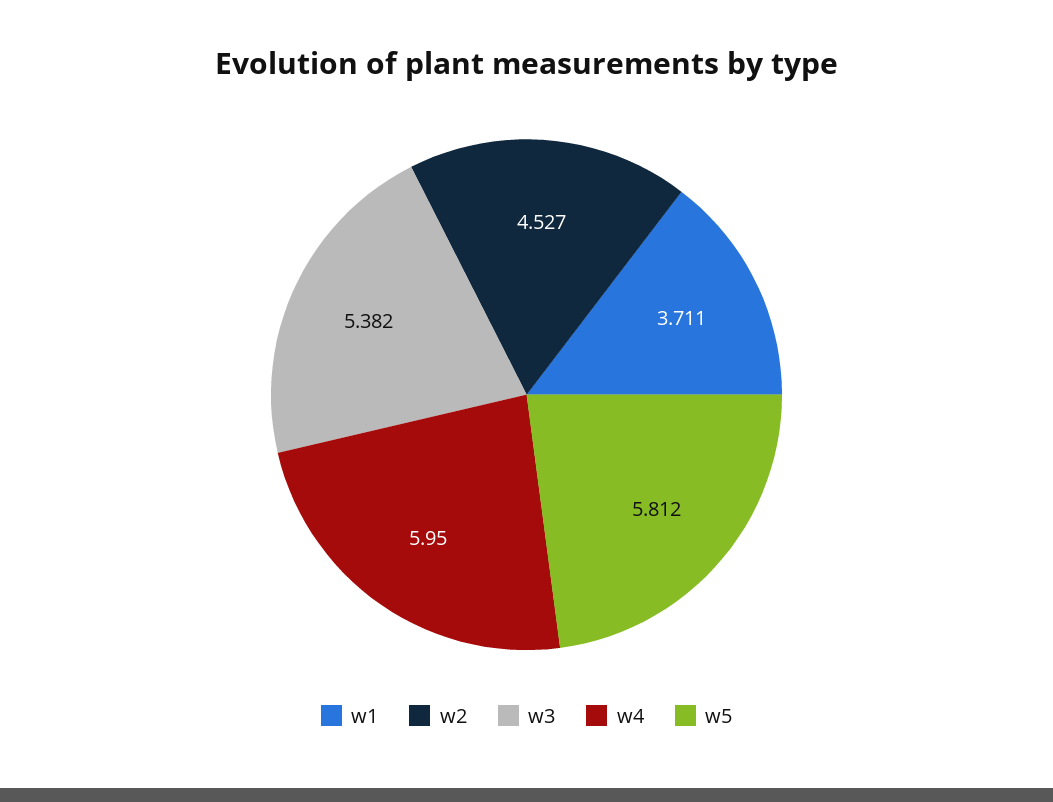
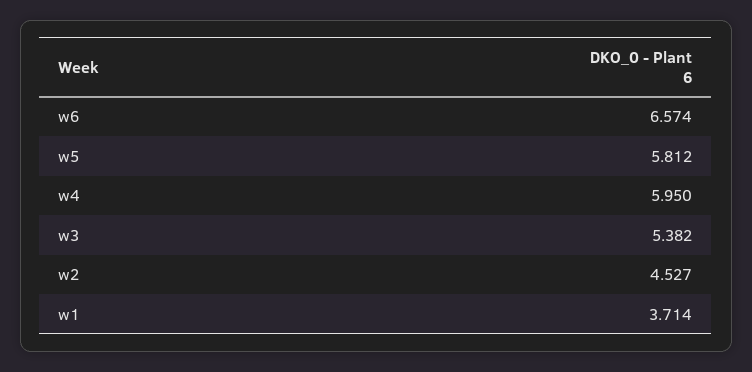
  {
-   "w1": 3.711,
+   "w1": 3.714,
    "w2": 4.527,
    "w3": 5.382,
    "w4": 5.95,
-   "w5": 5.812
+   "w5": 5.812,
+   "w6": 6.574
  }

